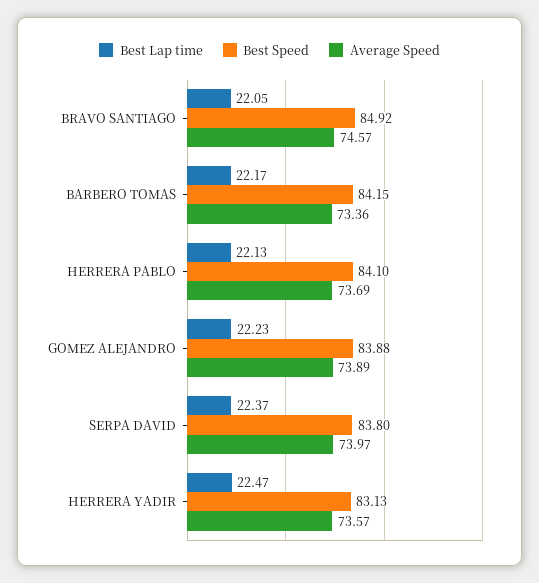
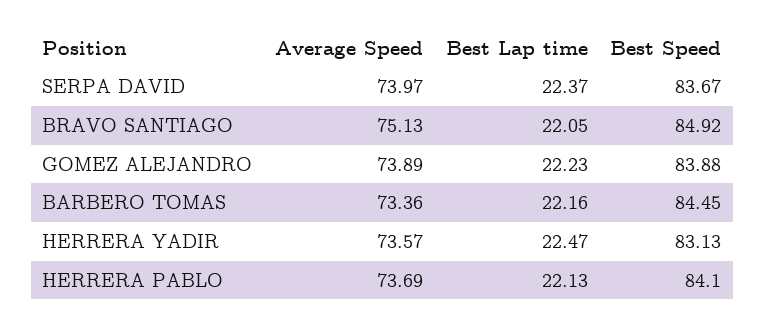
  {
    "Best Lap time": {
      "BRAVO SANTIAGO": 22.05,
-     "BARBERO TOMAS": 22.17,
+     "BARBERO TOMAS": 22.16,
      "HERRERA PABLO": 22.13,
      "GOMEZ ALEJANDRO": 22.23,
      "SERPA DAVID": 22.37,
      "HERRERA YADIR": 22.47
    },
    "Best Speed": {
      "BRAVO SANTIAGO": 84.92,
-     "BARBERO TOMAS": 84.15,
+     "BARBERO TOMAS": 84.45,
      "HERRERA PABLO": 84.1,
      "GOMEZ ALEJANDRO": 83.88,
-     "SERPA DAVID": 83.8,
+     "SERPA DAVID": 83.67,
      "HERRERA YADIR": 83.13
    },
    "Average Speed": {
-     "BRAVO SANTIAGO": 74.57,
+     "BRAVO SANTIAGO": 75.13,
      "BARBERO TOMAS": 73.36,
      "HERRERA PABLO": 73.69,
      "GOMEZ ALEJANDRO": 73.89,
      "SERPA DAVID": 73.97,
      "HERRERA YADIR": 73.57
    }
  }

